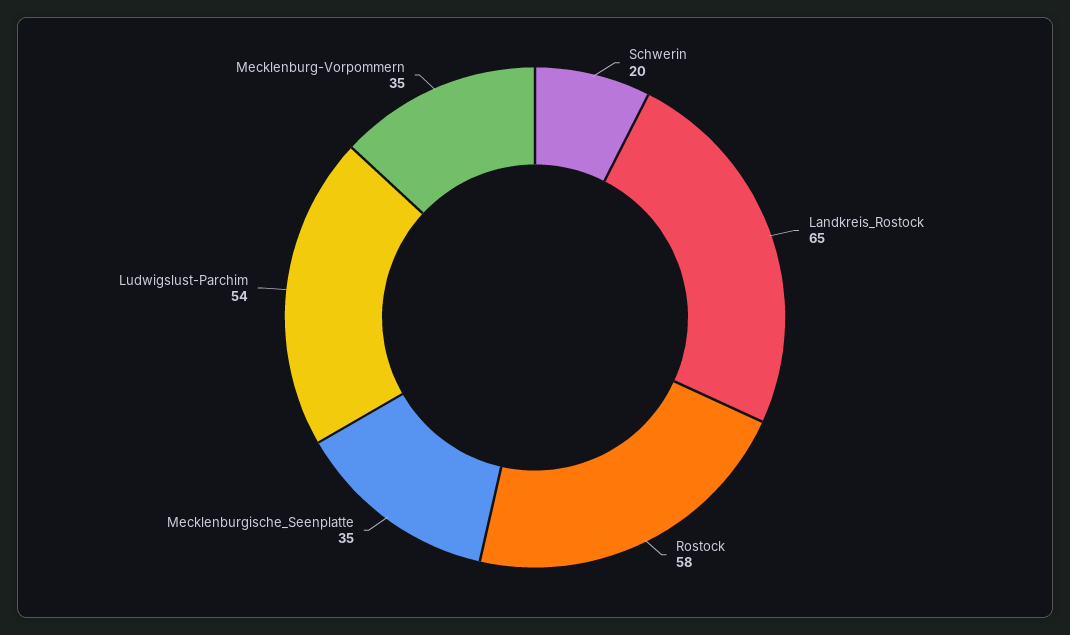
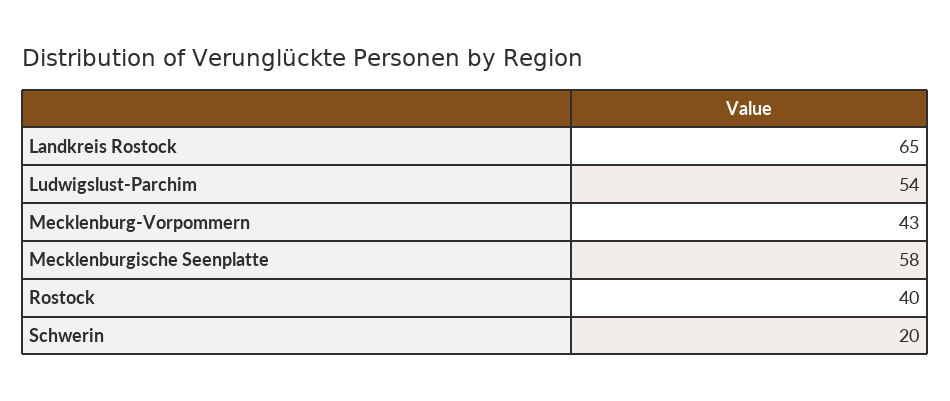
  {
    "Schwerin": 20,
    "Landkreis_Rostock": 65,
-   "Rostock": 58,
+   "Rostock": 40,
-   "Mecklenburgische_Seenplatte": 35,
+   "Mecklenburgische_Seenplatte": 58,
    "Ludwigslust-Parchim": 54,
-   "Mecklenburg-Vorpommern": 35
+   "Mecklenburg-Vorpommern": 43
  }

